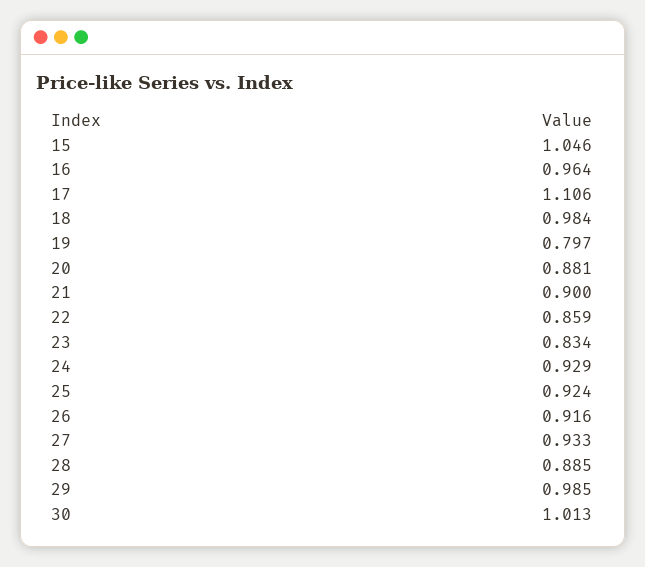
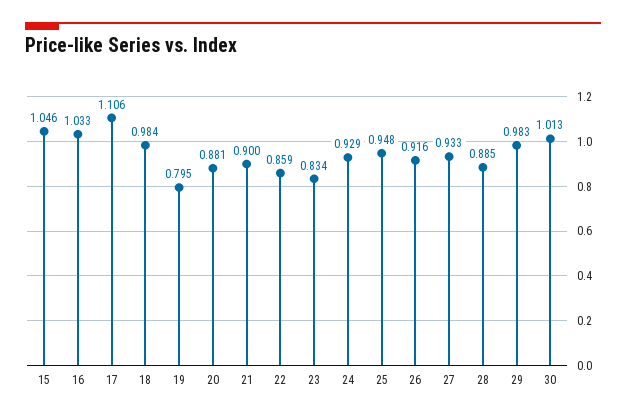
  {
    "15": 1.046,
-   "16": 0.964,
+   "16": 1.033,
    "17": 1.106,
    "18": 0.984,
-   "19": 0.797,
+   "19": 0.795,
    "20": 0.881,
    "21": 0.9,
    "22": 0.859,
    "23": 0.834,
    "24": 0.929,
-   "25": 0.924,
+   "25": 0.948,
    "26": 0.916,
    "27": 0.933,
    "28": 0.885,
-   "29": 0.985,
+   "29": 0.983,
    "30": 1.013
  }

